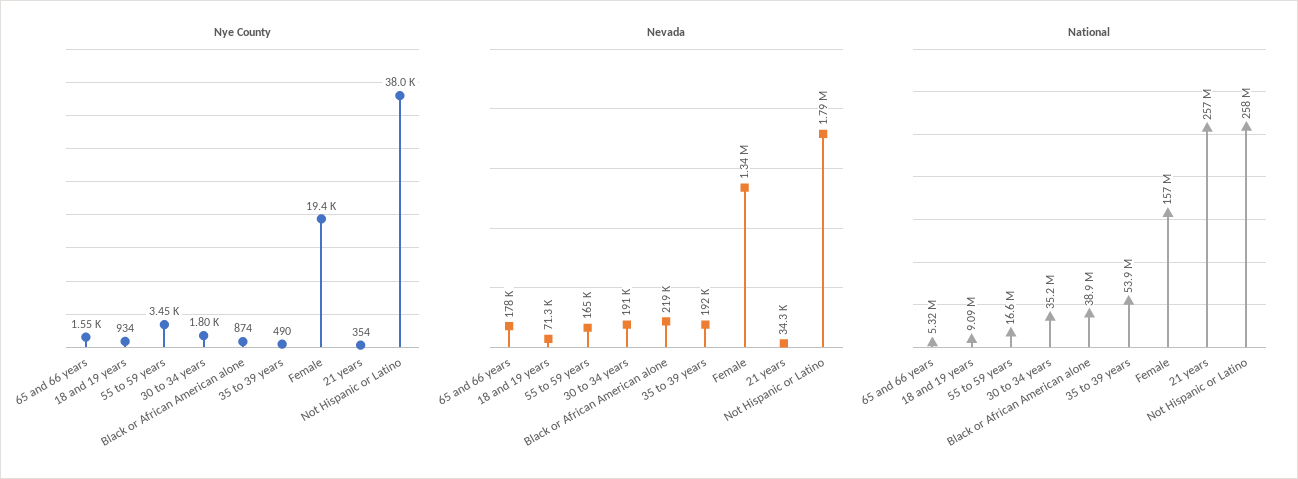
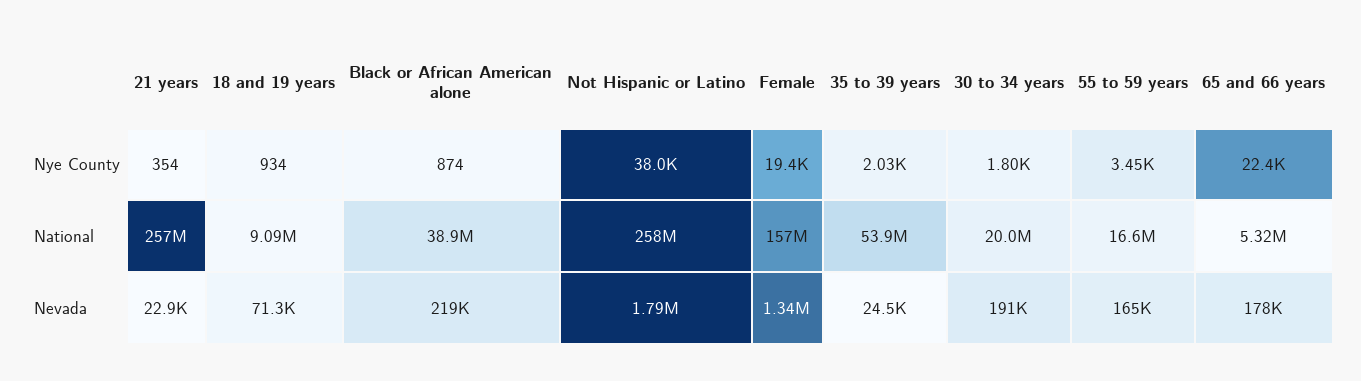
  {
    "Nye County": {
-     "65 and 66 years": 1550,
+     "65 and 66 years": 22400,
      "18 and 19 years": 934,
      "55 to 59 years": 3450,
      "30 to 34 years": 1800,
      "Black or African American alone": 874,
-     "35 to 39 years": 490,
+     "35 to 39 years": 2030,
      "Female": 19400,
      "21 years": 354,
      "Not Hispanic or Latino": 38000
    },
    "Nevada": {
      "65 and 66 years": 178000,
      "18 and 19 years": 71300,
      "55 to 59 years": 165000,
      "30 to 34 years": 191000,
      "Black or African American alone": 219000,
-     "35 to 39 years": 192000,
+     "35 to 39 years": 24500,
      "Female": 1340000,
-     "21 years": 34300,
+     "21 years": 22900,
      "Not Hispanic or Latino": 1790000
    },
    "National": {
      "65 and 66 years": 5320000,
      "18 and 19 years": 9090000,
      "55 to 59 years": 16600000,
-     "30 to 34 years": 35200000,
+     "30 to 34 years": 20000000,
      "Black or African American alone": 38900000,
      "35 to 39 years": 53900000,
      "Female": 157000000,
      "21 years": 257000000,
      "Not Hispanic or Latino": 258000000
    }
  }

